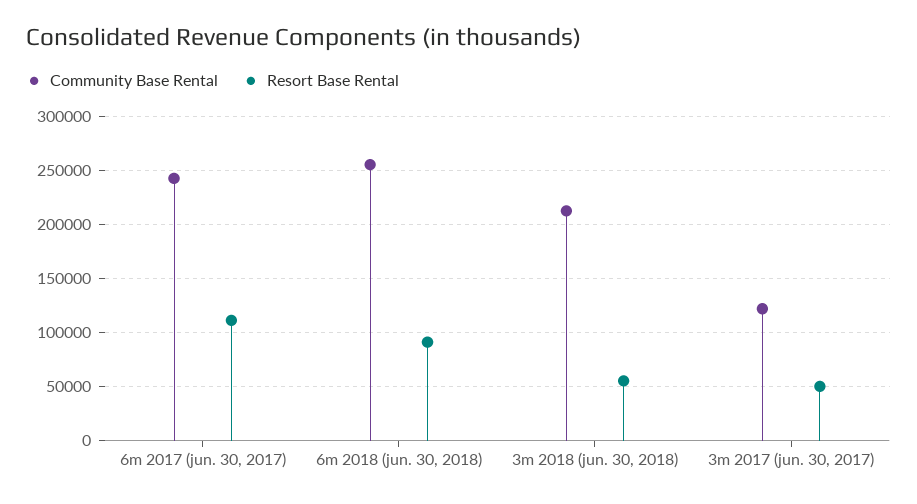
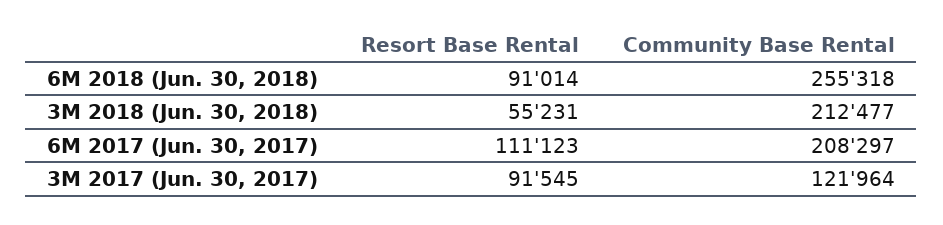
  {
    "Community Base Rental": {
-     "6m 2017 (jun. 30, 2017)": 240000,
+     "6m 2017 (jun. 30, 2017)": 208297,
      "6m 2018 (jun. 30, 2018)": 255318,
      "3m 2018 (jun. 30, 2018)": 212477,
      "3m 2017 (jun. 30, 2017)": 121964
    },
    "Resort Base Rental": {
      "6m 2017 (jun. 30, 2017)": 111123,
      "6m 2018 (jun. 30, 2018)": 91014,
      "3m 2018 (jun. 30, 2018)": 55231,
-     "3m 2017 (jun. 30, 2017)": 50000
+     "3m 2017 (jun. 30, 2017)": 91545
    }
  }

